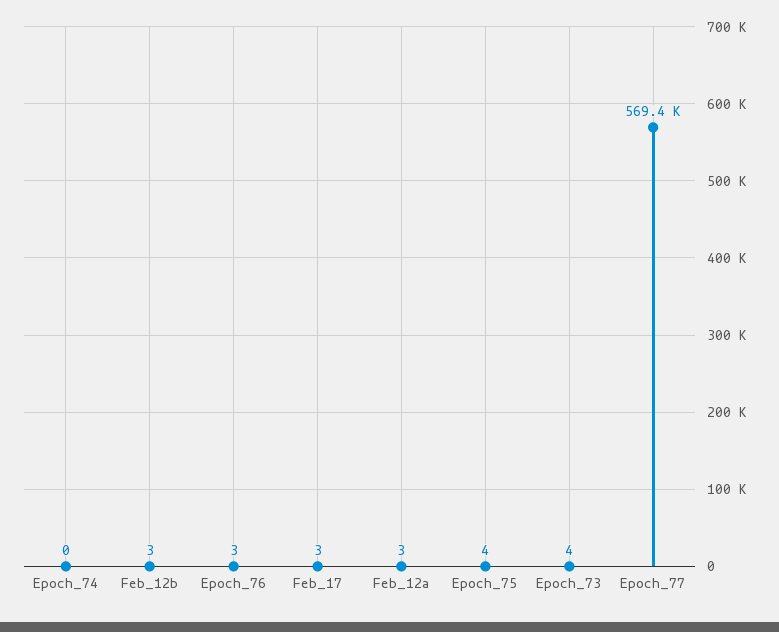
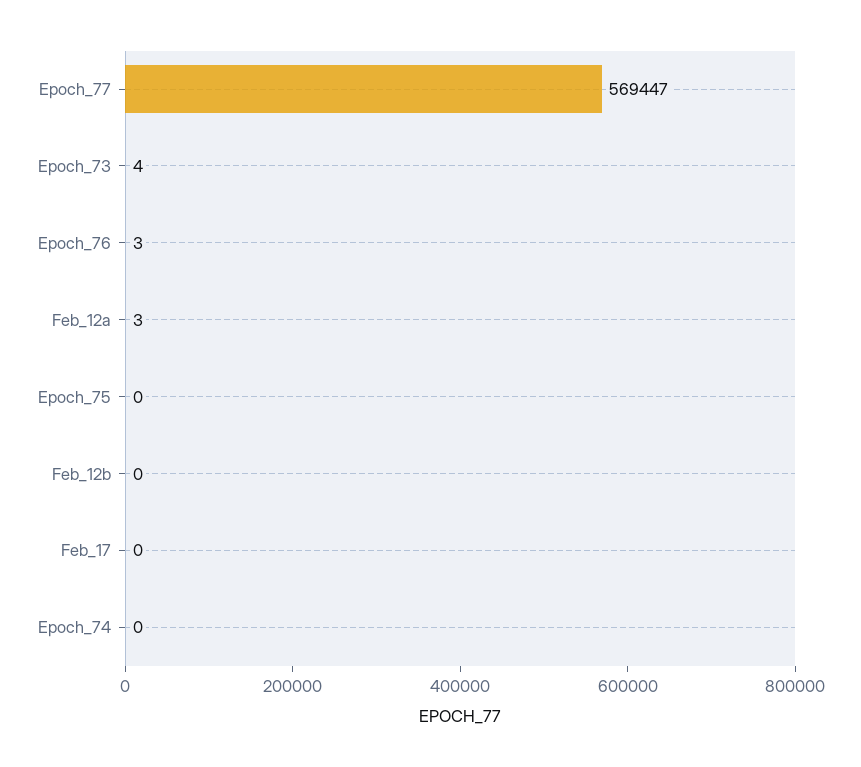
  {
    "Epoch_74": 0,
-   "Feb_12b": 3,
+   "Feb_12b": 0,
    "Epoch_76": 3,
-   "Feb_17": 3,
+   "Feb_17": 0,
    "Feb_12a": 3,
-   "Epoch_75": 4,
+   "Epoch_75": 0,
    "Epoch_73": 4,
    "Epoch_77": 569447
  }

